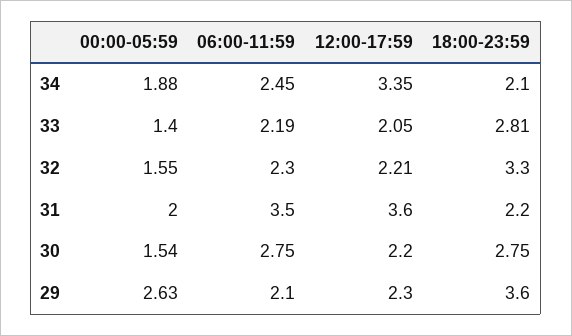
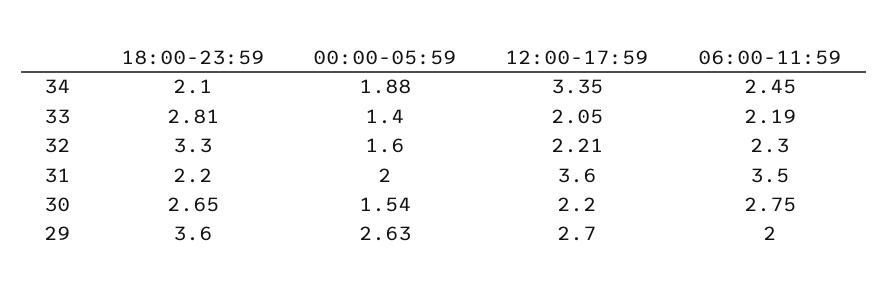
  {
    "00:00-05:59": {
      "34": 1.88,
      "33": 1.4,
-     "32": 1.55,
+     "32": 1.6,
      "31": 2,
      "30": 1.54,
      "29": 2.63
    },
    "06:00-11:59": {
      "34": 2.45,
      "33": 2.19,
      "32": 2.3,
      "31": 3.5,
      "30": 2.75,
-     "29": 2.1
+     "29": 2
    },
    "12:00-17:59": {
      "34": 3.35,
      "33": 2.05,
      "32": 2.21,
      "31": 3.6,
      "30": 2.2,
-     "29": 2.3
+     "29": 2.7
    },
    "18:00-23:59": {
      "34": 2.1,
      "33": 2.81,
      "32": 3.3,
      "31": 2.2,
-     "30": 2.75,
+     "30": 2.65,
      "29": 3.6
    }
  }

